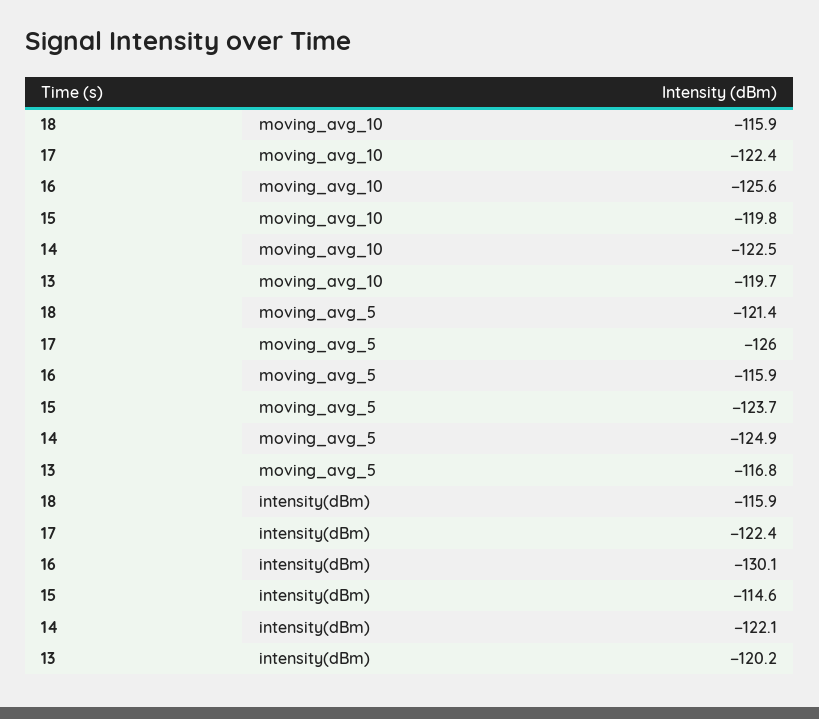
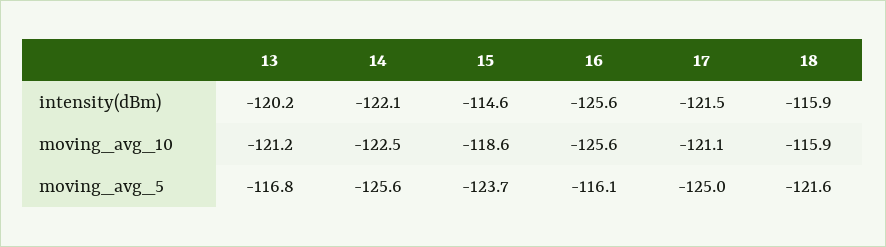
  {
    "18": {
      "moving_avg_10": -115.9,
-     "moving_avg_5": -121.4,
+     "moving_avg_5": -121.6,
      "intensity(dBm)": -115.9
    },
    "17": {
-     "moving_avg_10": -122.4,
+     "moving_avg_10": -121.1,
-     "moving_avg_5": -126,
+     "moving_avg_5": -125,
-     "intensity(dBm)": -122.4
+     "intensity(dBm)": -121.5
    },
    "16": {
      "moving_avg_10": -125.6,
-     "moving_avg_5": -115.9,
+     "moving_avg_5": -116.1,
-     "intensity(dBm)": -130.1
+     "intensity(dBm)": -125.6
    },
    "15": {
-     "moving_avg_10": -119.8,
+     "moving_avg_10": -118.6,
      "moving_avg_5": -123.7,
      "intensity(dBm)": -114.6
    },
    "14": {
      "moving_avg_10": -122.5,
-     "moving_avg_5": -124.9,
+     "moving_avg_5": -125.6,
      "intensity(dBm)": -122.1
    },
    "13": {
-     "moving_avg_10": -119.7,
+     "moving_avg_10": -121.2,
      "moving_avg_5": -116.8,
      "intensity(dBm)": -120.2
    }
  }

